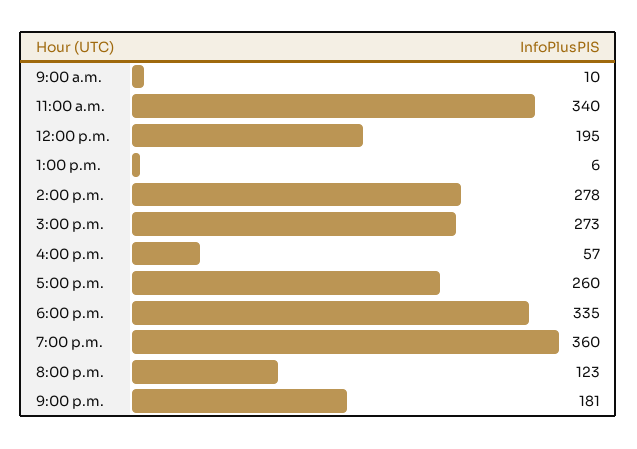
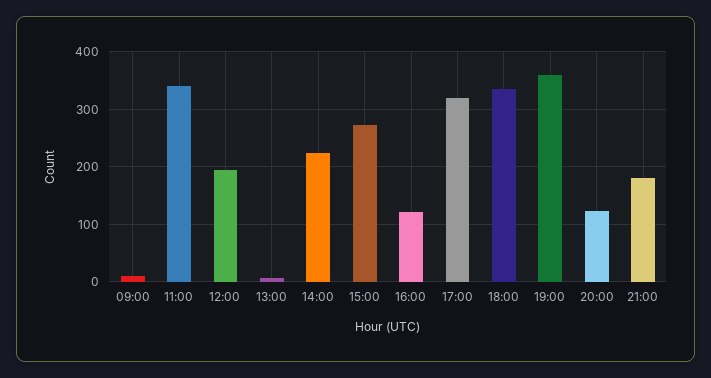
  {
    "9:00 a.m.": 10,
    "11:00 a.m.": 340,
    "12:00 p.m.": 195,
    "1:00 p.m.": 6,
-   "2:00 p.m.": 278,
+   "2:00 p.m.": 220,
    "3:00 p.m.": 273,
-   "4:00 p.m.": 57,
+   "4:00 p.m.": 120,
-   "5:00 p.m.": 260,
+   "5:00 p.m.": 320,
    "6:00 p.m.": 335,
    "7:00 p.m.": 360,
    "8:00 p.m.": 123,
    "9:00 p.m.": 181
  }

